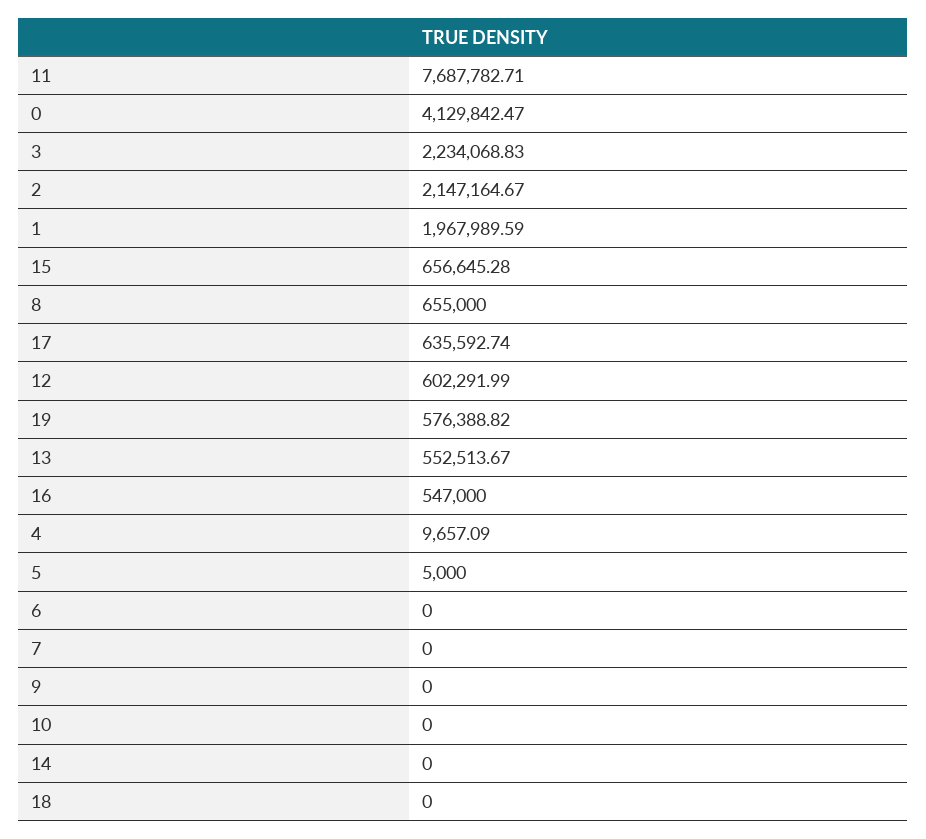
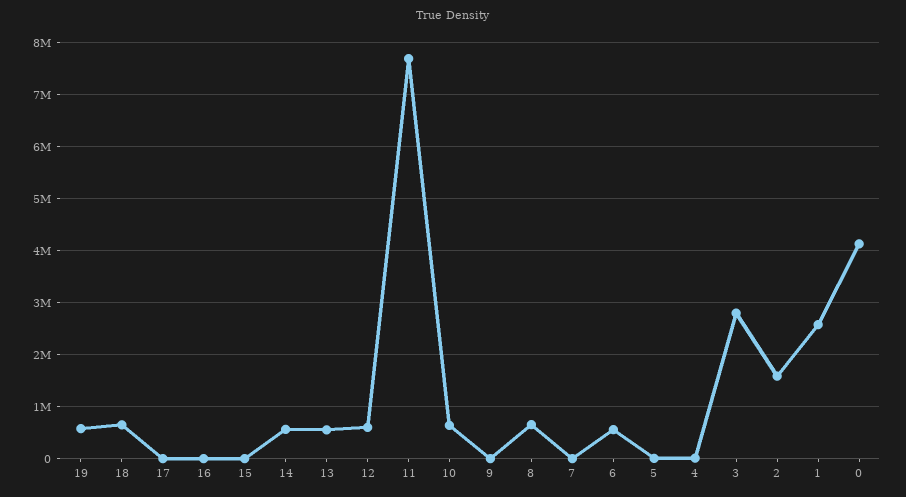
  {
    "11": 7687782.71,
    "0": 4129842.47,
-   "3": 2234068.83,
+   "3": 2800000,
-   "2": 2147164.67,
+   "2": 1600000,
-   "1": 1967989.59,
+   "1": 2600000,
-   "15": 656645.28,
+   "15": 0,
    "8": 655000,
-   "17": 635592.74,
+   "17": 0,
    "12": 602291.99,
    "19": 576388.82,
    "13": 552513.67,
-   "16": 547000,
+   "16": 0,
    "4": 9657.09,
    "5": 5000,
-   "6": 0,
+   "6": 600000,
    "7": 0,
    "9": 0,
-   "10": 0,
+   "10": 600000,
-   "14": 0,
+   "14": 600000,
-   "18": 0
+   "18": 600000
  }

